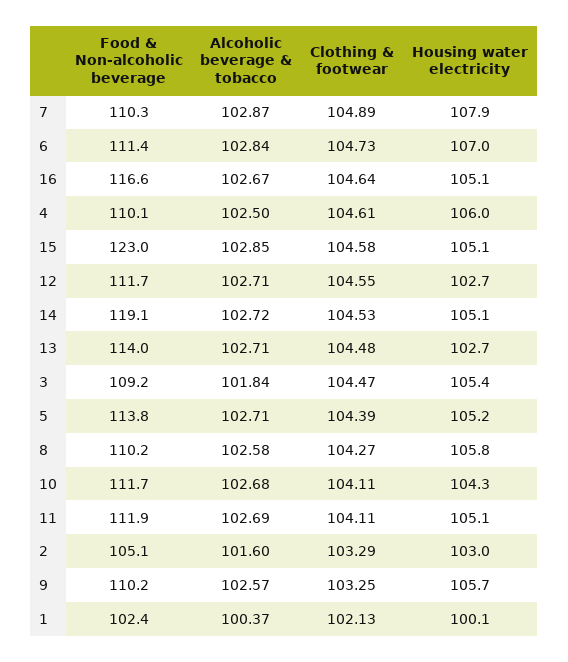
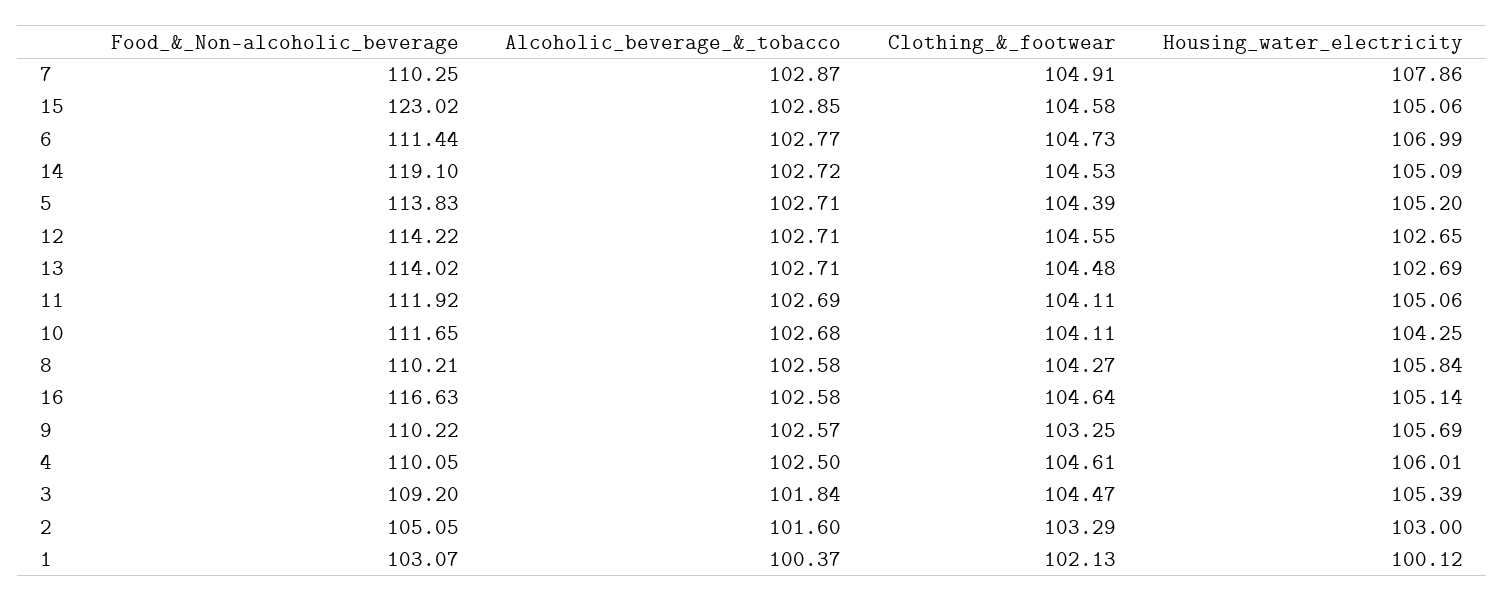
  {
    "Food & Non-alcoholic beverage": {
      "7": 110.25,
      "6": 111.44,
      "16": 116.63,
      "4": 110.05,
      "15": 123.02,
-     "12": 111.7,
+     "12": 114.22,
      "14": 119.1,
      "13": 114.02,
      "3": 109.2,
      "5": 113.83,
      "8": 110.21,
      "10": 111.65,
      "11": 111.92,
      "2": 105.05,
      "9": 110.22,
-     "1": 102.4
+     "1": 103.07
    },
    "Alcoholic beverage & tobacco": {
      "7": 102.87,
-     "6": 102.84,
+     "6": 102.77,
-     "16": 102.67,
+     "16": 102.58,
      "4": 102.5,
      "15": 102.85,
      "12": 102.71,
      "14": 102.72,
      "13": 102.71,
      "3": 101.84,
      "5": 102.71,
      "8": 102.58,
      "10": 102.68,
      "11": 102.69,
      "2": 101.6,
      "9": 102.57,
      "1": 100.37
    },
    "Clothing & footwear": {
-     "7": 104.89,
+     "7": 104.91,
      "6": 104.73,
      "16": 104.64,
      "4": 104.61,
      "15": 104.58,
      "12": 104.55,
      "14": 104.53,
      "13": 104.48,
      "3": 104.47,
      "5": 104.39,
      "8": 104.27,
      "10": 104.11,
      "11": 104.11,
      "2": 103.29,
      "9": 103.25,
      "1": 102.13
    },
    "Housing water electricity": {
      "7": 107.86,
      "6": 106.99,
      "16": 105.14,
      "4": 106.01,
      "15": 105.06,
      "12": 102.65,
      "14": 105.09,
      "13": 102.69,
      "3": 105.39,
      "5": 105.2,
      "8": 105.84,
      "10": 104.25,
      "11": 105.06,
      "2": 103,
      "9": 105.69,
      "1": 100.12
    }
  }

